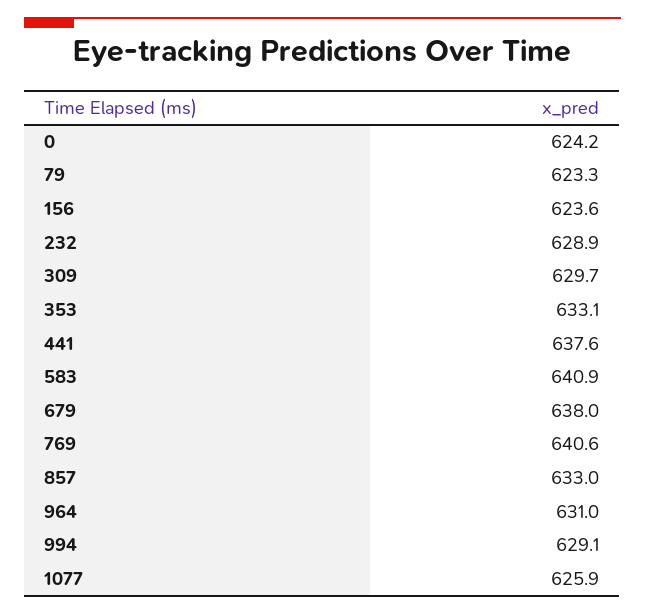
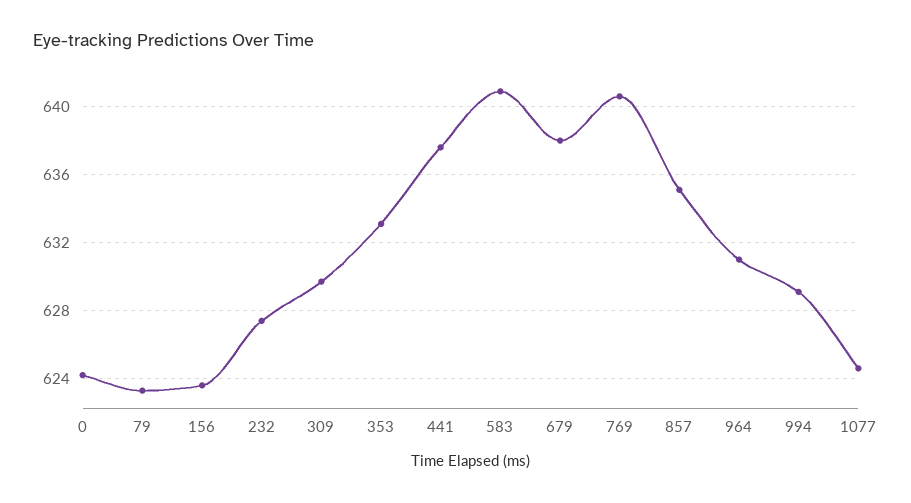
  {
    "0": 624.2,
    "79": 623.3,
    "156": 623.6,
-   "232": 628.9,
+   "232": 627.5,
    "309": 629.7,
    "353": 633.1,
    "441": 637.6,
    "583": 640.9,
    "679": 638,
    "769": 640.6,
-   "857": 633,
+   "857": 635,
    "964": 631,
    "994": 629.1,
-   "1077": 625.9
+   "1077": 624.5
  }

